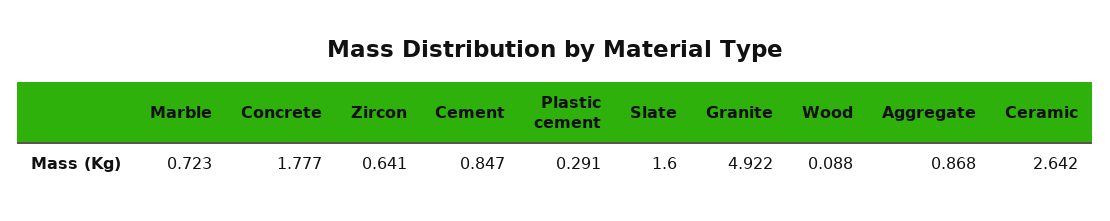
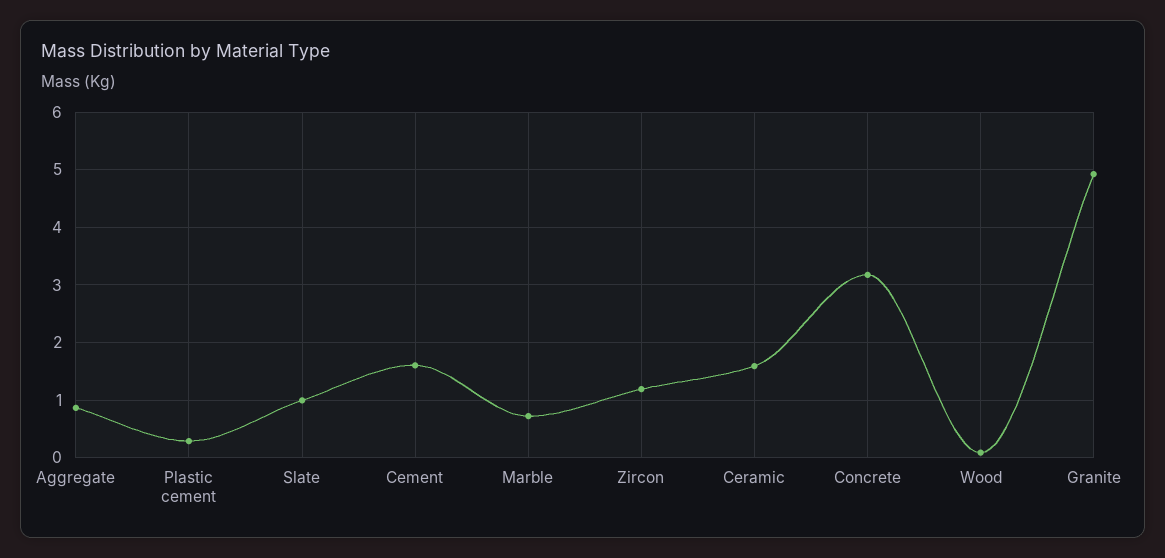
  {
    "Marble": 0.723,
-   "Concrete": 1.777,
+   "Concrete": 3.2,
-   "Zircon": 0.641,
+   "Zircon": 1.2,
-   "Cement": 0.847,
+   "Cement": 1.6,
    "Plastic cement": 0.291,
-   "Slate": 1.6,
+   "Slate": 1,
    "Granite": 4.922,
    "Wood": 0.088,
    "Aggregate": 0.868,
-   "Ceramic": 2.642
+   "Ceramic": 1.6
  }

